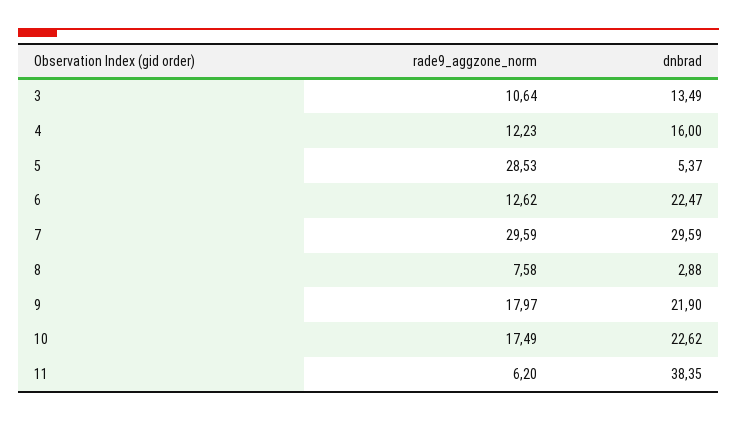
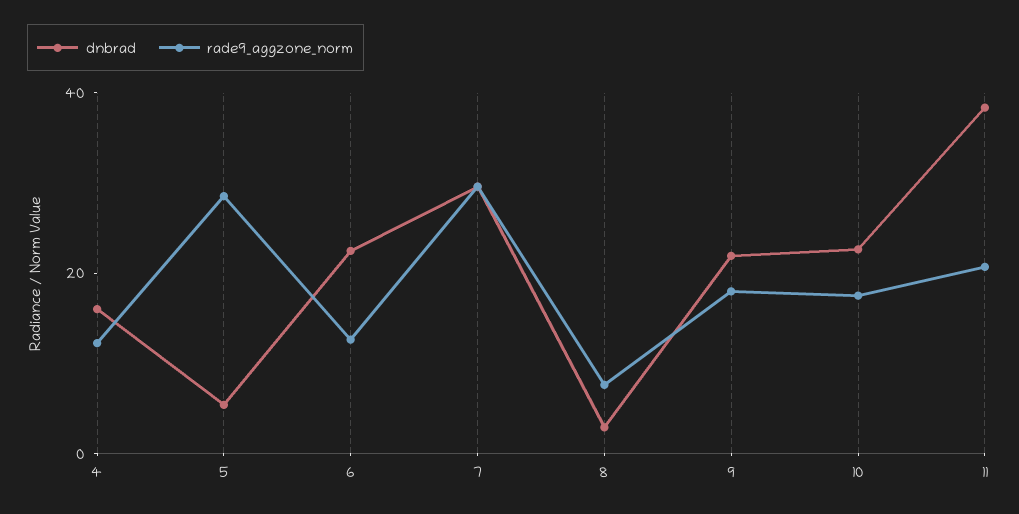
  {
    "rade9_aggzone_norm": {
-     "3": 10.64,
      "4": 12.23,
      "5": 28.53,
      "6": 12.62,
      "7": 29.59,
      "8": 7.58,
      "9": 17.97,
      "10": 17.49,
-     "11": 6.2
+     "11": 20
    },
    "dnbrad": {
-     "3": 13.49,
      "4": 16,
      "5": 5.37,
      "6": 22.47,
      "7": 29.59,
      "8": 2.88,
      "9": 21.9,
      "10": 22.62,
      "11": 38.35
    }
  }

